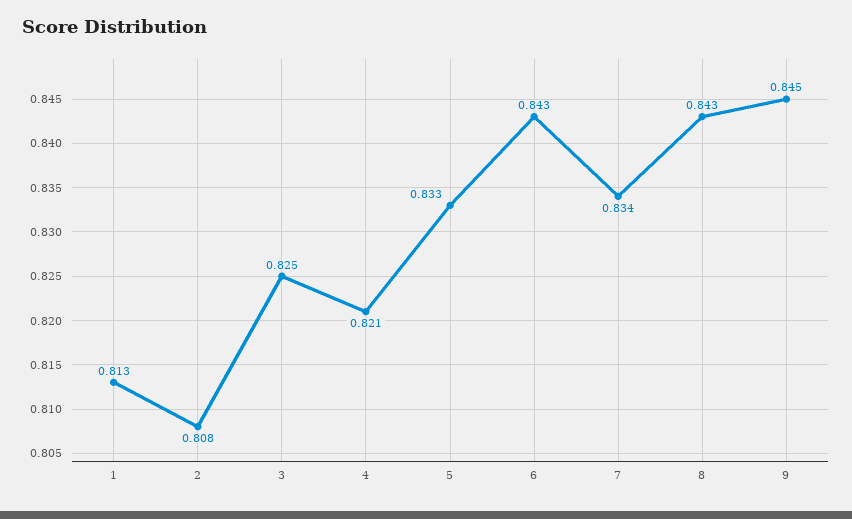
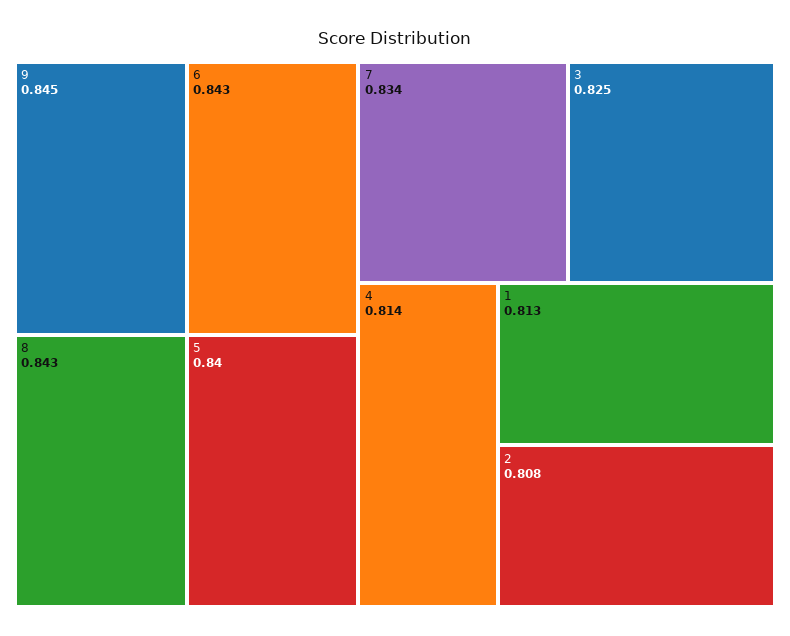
  {
    "1": 0.813,
    "2": 0.808,
    "3": 0.825,
-   "4": 0.821,
+   "4": 0.814,
-   "5": 0.833,
+   "5": 0.84,
    "6": 0.843,
    "7": 0.834,
    "8": 0.843,
    "9": 0.845
  }

